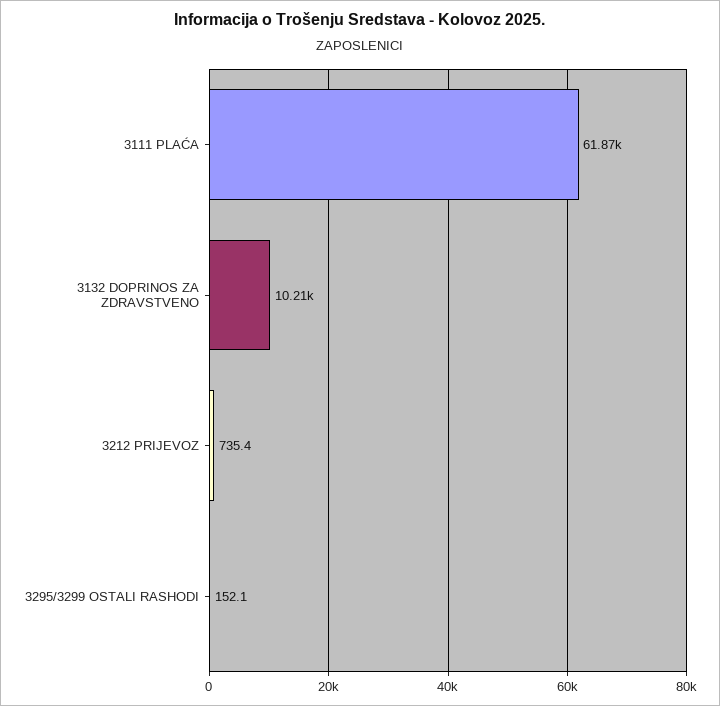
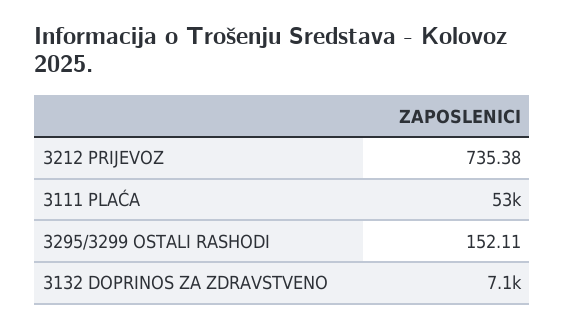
  {
-   "3111 PLAĆA": 61870,
+   "3111 PLAĆA": 53000,
-   "3132 DOPRINOS ZA ZDRAVSTVENO": 10210,
+   "3132 DOPRINOS ZA ZDRAVSTVENO": 7100,
    "3212 PRIJEVOZ": 735.38,
    "3295/3299 OSTALI RASHODI": 152.11
  }

